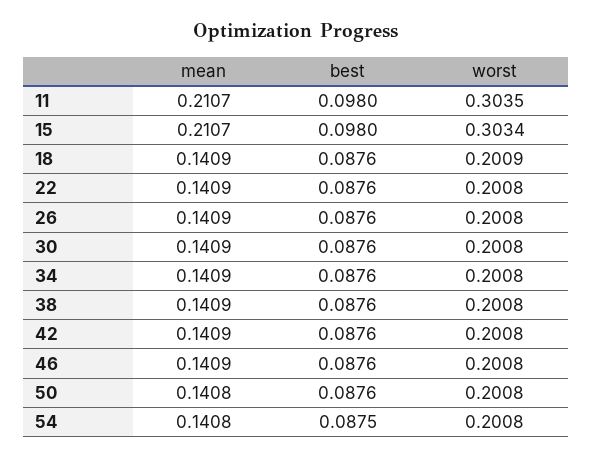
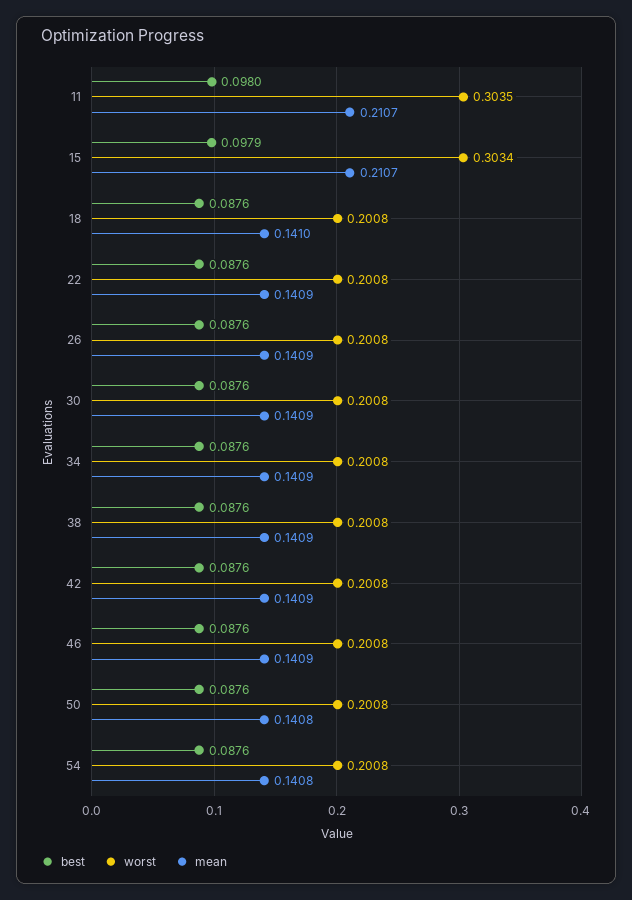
  {
    "mean": {
      "11": 0.2107,
      "15": 0.2107,
-     "18": 0.1409,
+     "18": 0.141,
      "22": 0.1409,
      "26": 0.1409,
      "30": 0.1409,
      "34": 0.1409,
      "38": 0.1409,
      "42": 0.1409,
      "46": 0.1409,
      "50": 0.1408,
      "54": 0.1408
    },
    "best": {
      "11": 0.098,
-     "15": 0.098,
+     "15": 0.0979,
      "18": 0.0876,
      "22": 0.0876,
      "26": 0.0876,
      "30": 0.0876,
      "34": 0.0876,
      "38": 0.0876,
      "42": 0.0876,
      "46": 0.0876,
      "50": 0.0876,
-     "54": 0.0875
+     "54": 0.0876
    },
    "worst": {
      "11": 0.3035,
      "15": 0.3034,
-     "18": 0.2009,
+     "18": 0.2008,
      "22": 0.2008,
      "26": 0.2008,
      "30": 0.2008,
      "34": 0.2008,
      "38": 0.2008,
      "42": 0.2008,
      "46": 0.2008,
      "50": 0.2008,
      "54": 0.2008
    }
  }

